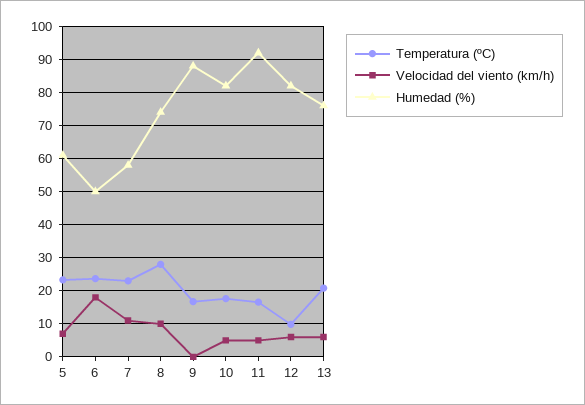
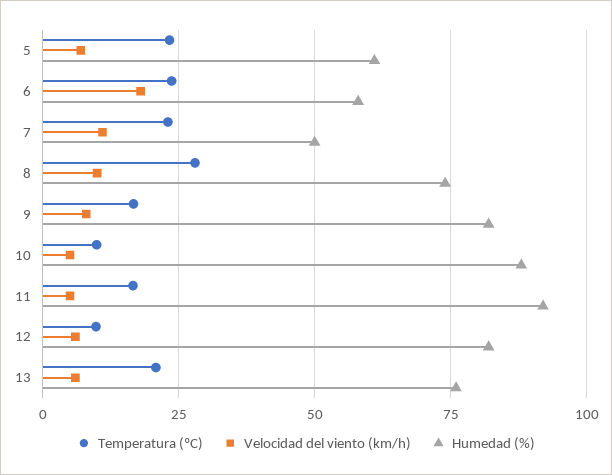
  {
    "Temperatura (ºC)": {
      "5": 24,
      "6": 24,
      "7": 24,
      "8": 28,
      "9": 16,
-     "10": 18,
+     "10": 10,
      "11": 16,
      "12": 10,
      "13": 20
    },
    "Velocidad del viento (km/h)": {
      "5": 8,
      "6": 18,
      "7": 12,
      "8": 10,
-     "9": 0,
+     "9": 7.5,
      "10": 6,
      "11": 6,
      "12": 6,
      "13": 6
    },
    "Humedad (%)": {
      "5": 62,
-     "6": 50,
+     "6": 57.5,
-     "7": 58,
+     "7": 50,
      "8": 74,
-     "9": 88,
+     "9": 82.5,
-     "10": 82,
+     "10": 87.5,
      "11": 92,
      "12": 82,
      "13": 76
    }
  }

